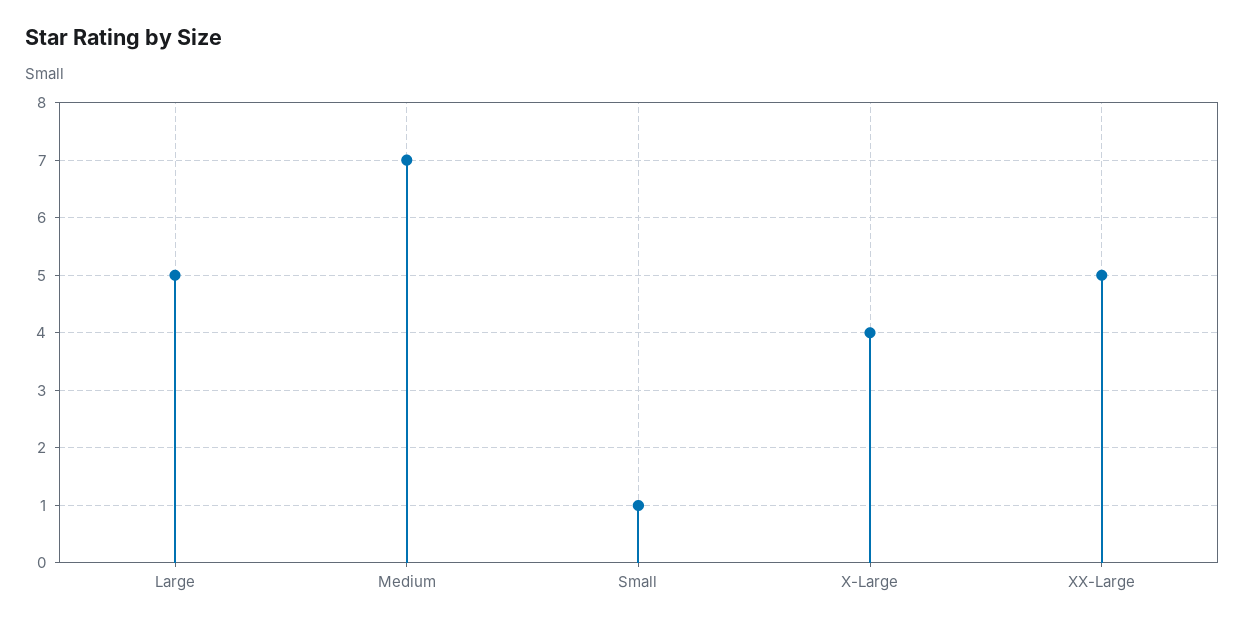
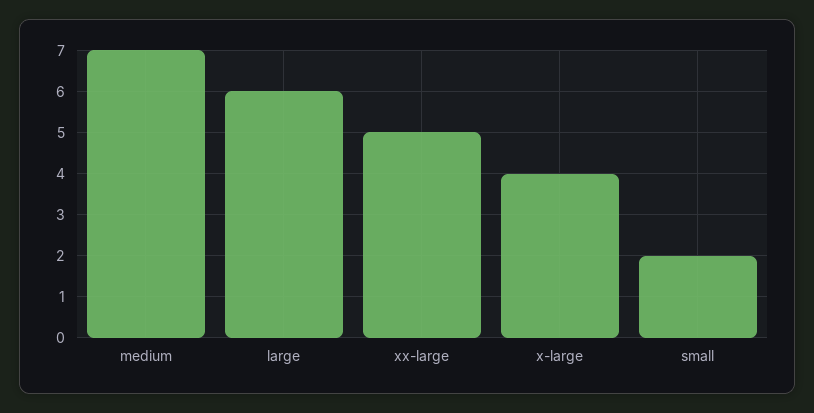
  {
-   "Large": 5,
+   "Large": 6,
    "Medium": 7,
-   "Small": 1,
+   "Small": 2,
    "X-Large": 4,
    "XX-Large": 5
  }

